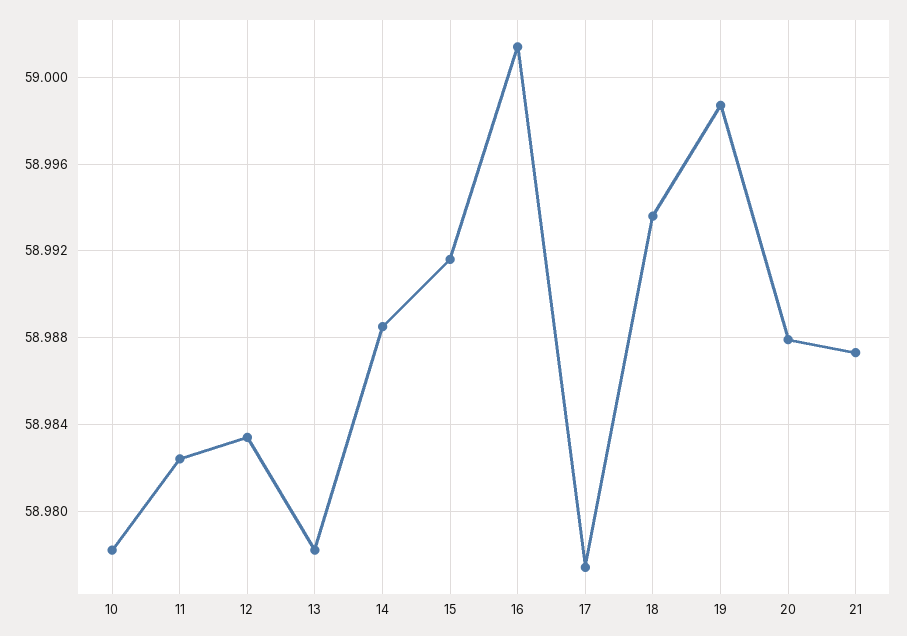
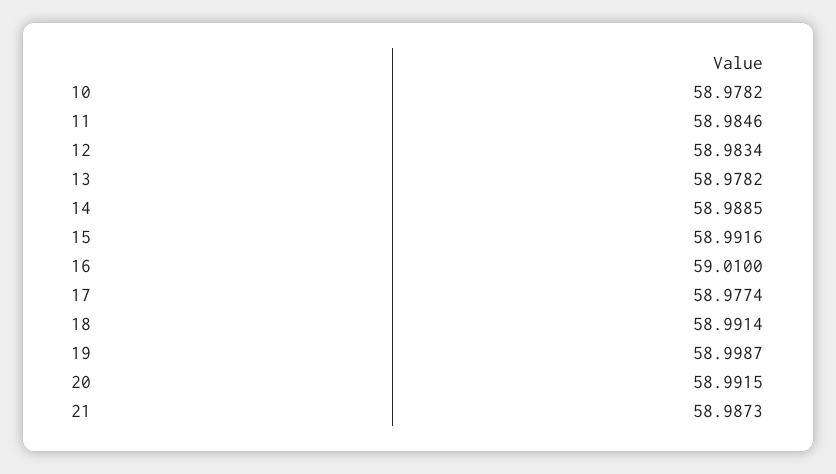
  {
    "10": 58.9782,
-   "11": 58.9825,
+   "11": 58.9846,
    "12": 58.9834,
    "13": 58.9782,
    "14": 58.9885,
    "15": 58.9916,
-   "16": 59.0015,
+   "16": 59.01,
    "17": 58.9774,
-   "18": 58.9935,
+   "18": 58.9914,
    "19": 58.9987,
-   "20": 58.988,
+   "20": 58.9915,
    "21": 58.9873
  }

